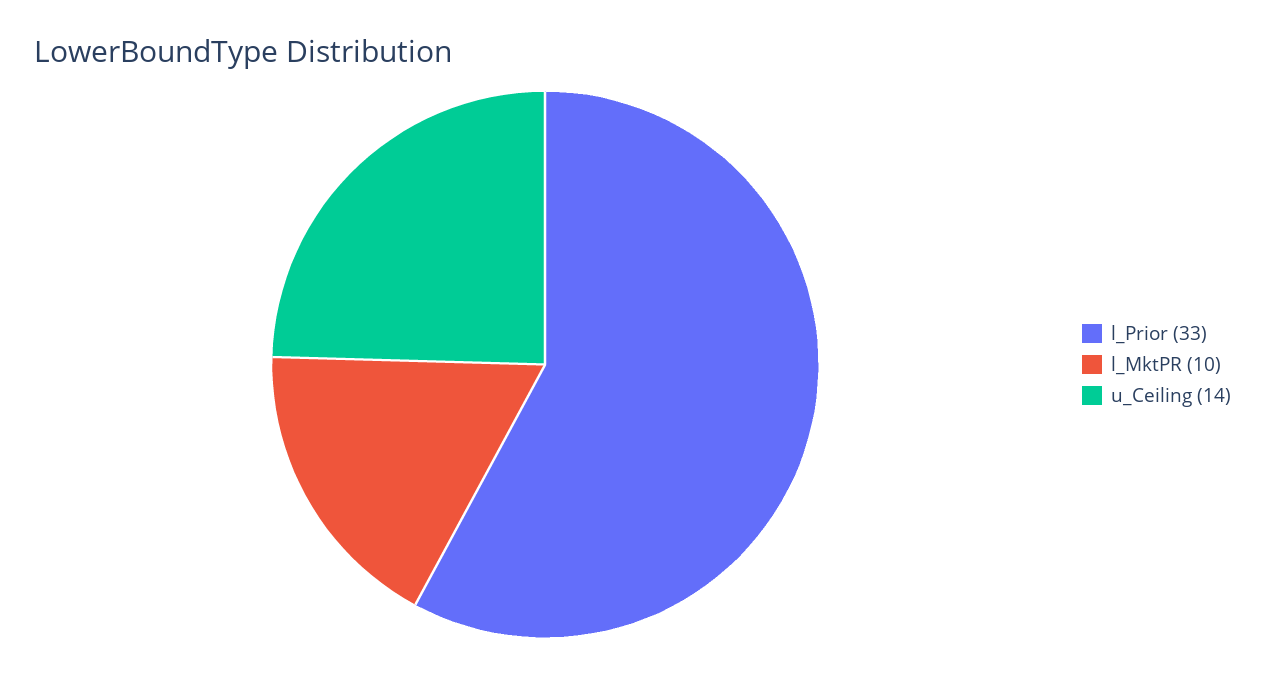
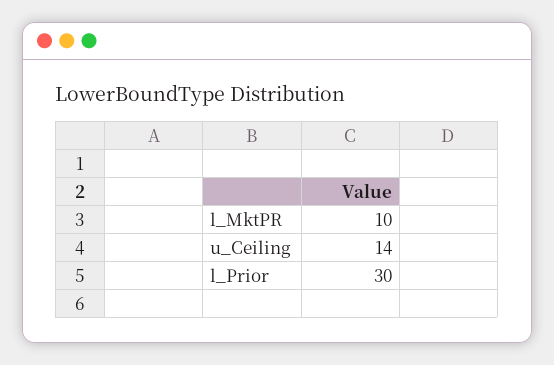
  {
-   "l_Prior": 33,
+   "l_Prior": 30,
    "l_MktPR": 10,
    "u_Ceiling": 14
  }

